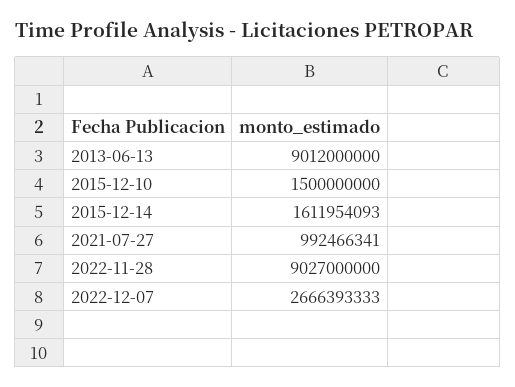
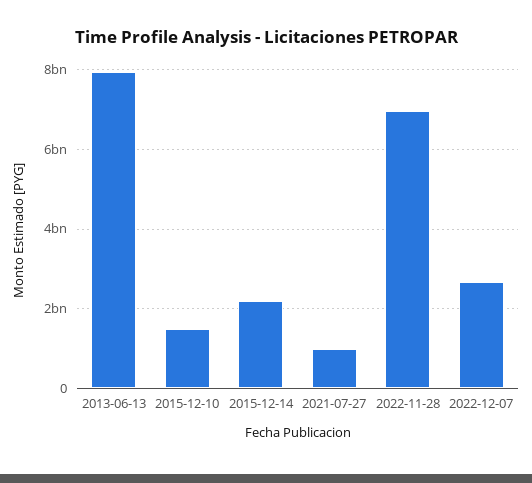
  {
-   "2013-06-13": 9012000000,
+   "2013-06-13": 8000000000,
    "2015-12-10": 1500000000,
-   "2015-12-14": 1611954093,
+   "2015-12-14": 2200000000,
    "2021-07-27": 992466341,
-   "2022-11-28": 9027000000,
+   "2022-11-28": 7000000000,
    "2022-12-07": 2666393333
  }

